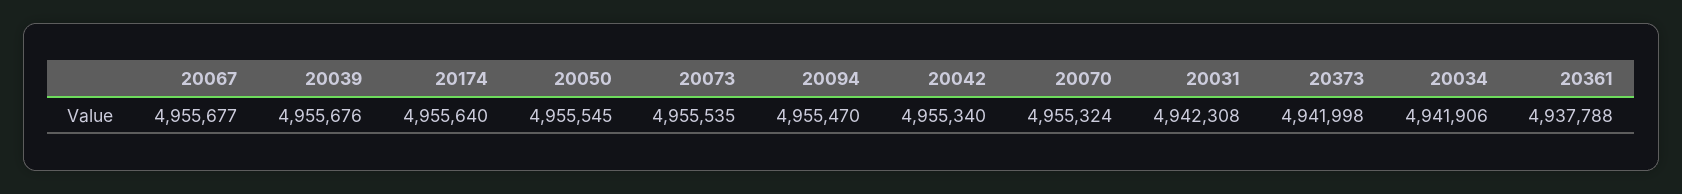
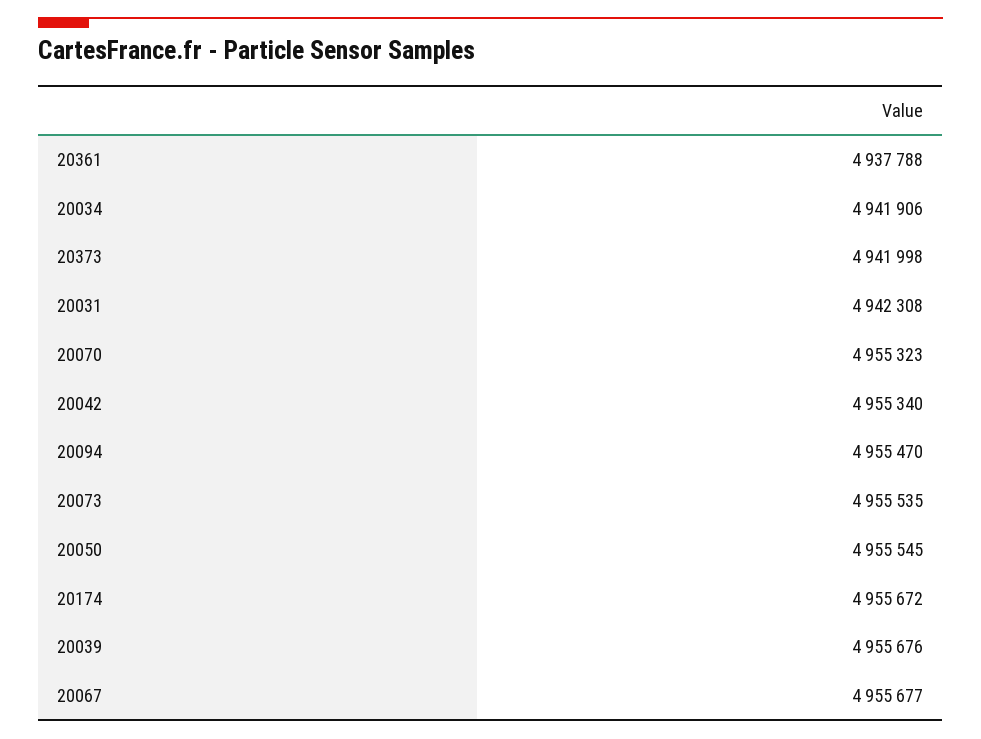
  {
    "20067": 4955677,
    "20039": 4955676,
-   "20174": 4955640,
+   "20174": 4955672,
    "20050": 4955545,
    "20073": 4955535,
    "20094": 4955470,
    "20042": 4955340,
-   "20070": 4955324,
+   "20070": 4955323,
    "20031": 4942308,
    "20373": 4941998,
    "20034": 4941906,
    "20361": 4937788
  }

